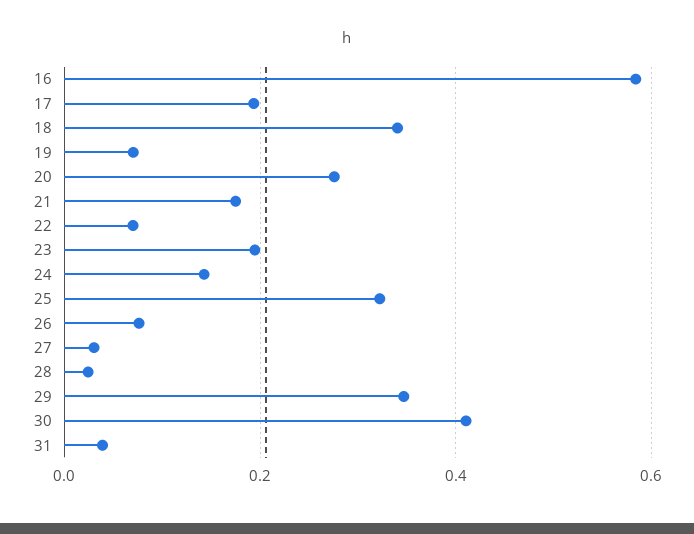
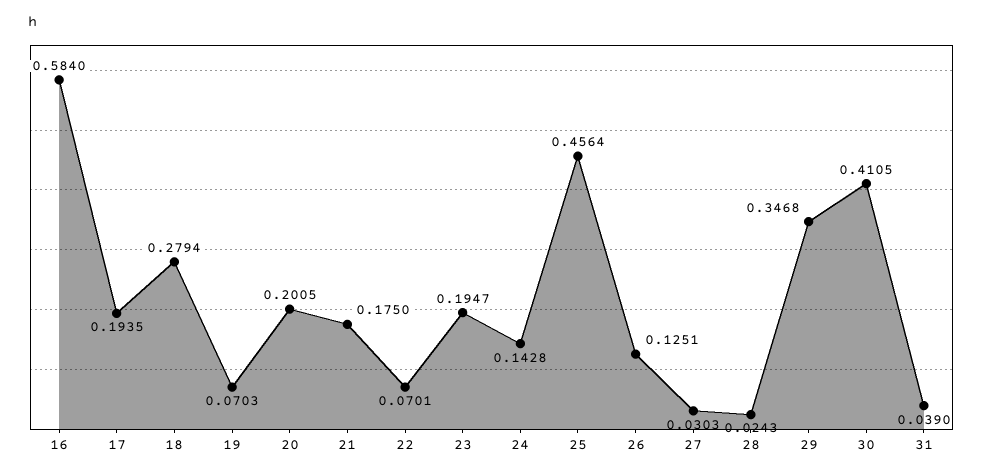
  {
    "16": 0.584,
    "17": 0.1935,
-   "18": 0.34,
+   "18": 0.2794,
    "19": 0.0703,
-   "20": 0.28,
+   "20": 0.2005,
    "21": 0.175,
    "22": 0.0701,
    "23": 0.1947,
    "24": 0.1428,
-   "25": 0.32,
+   "25": 0.4564,
-   "26": 0.08,
+   "26": 0.1251,
    "27": 0.0303,
    "28": 0.0243,
    "29": 0.3468,
    "30": 0.4105,
    "31": 0.039
  }

